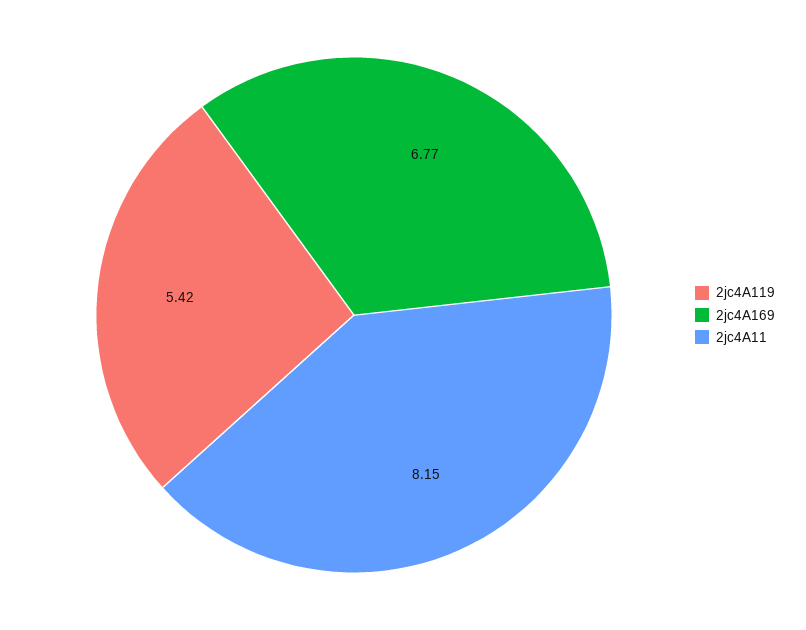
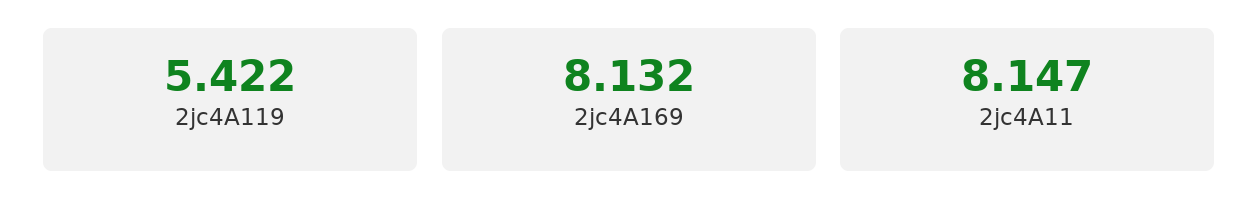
  {
    "2jc4A119": 5.422,
-   "2jc4A169": 6.77,
+   "2jc4A169": 8.132,
    "2jc4A11": 8.147
  }

